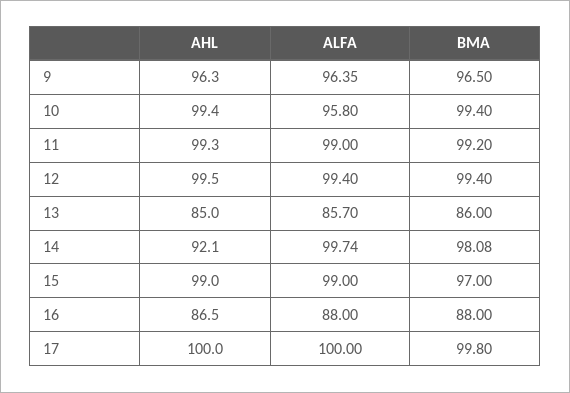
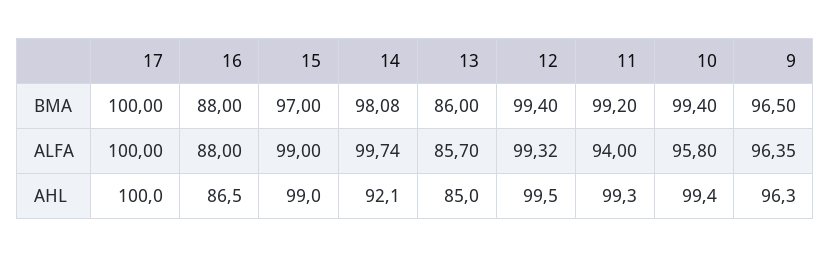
  {
    "AHL": {
      "9": 96.3,
      "10": 99.4,
      "11": 99.3,
      "12": 99.5,
      "13": 85,
      "14": 92.1,
      "15": 99,
      "16": 86.5,
      "17": 100
    },
    "ALFA": {
      "9": 96.35,
      "10": 95.8,
-     "11": 99,
+     "11": 94,
-     "12": 99.4,
+     "12": 99.32,
      "13": 85.7,
      "14": 99.74,
      "15": 99,
      "16": 88,
      "17": 100
    },
    "BMA": {
      "9": 96.5,
      "10": 99.4,
      "11": 99.2,
      "12": 99.4,
      "13": 86,
      "14": 98.08,
      "15": 97,
      "16": 88,
-     "17": 99.8
+     "17": 100
    }
  }

